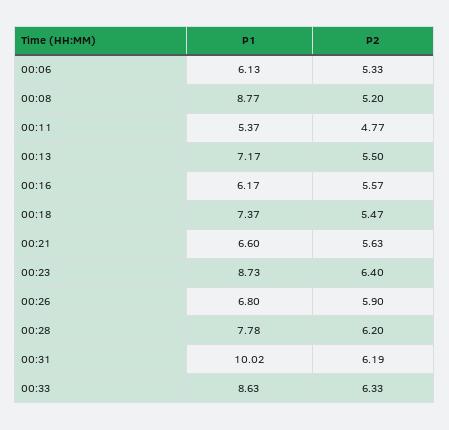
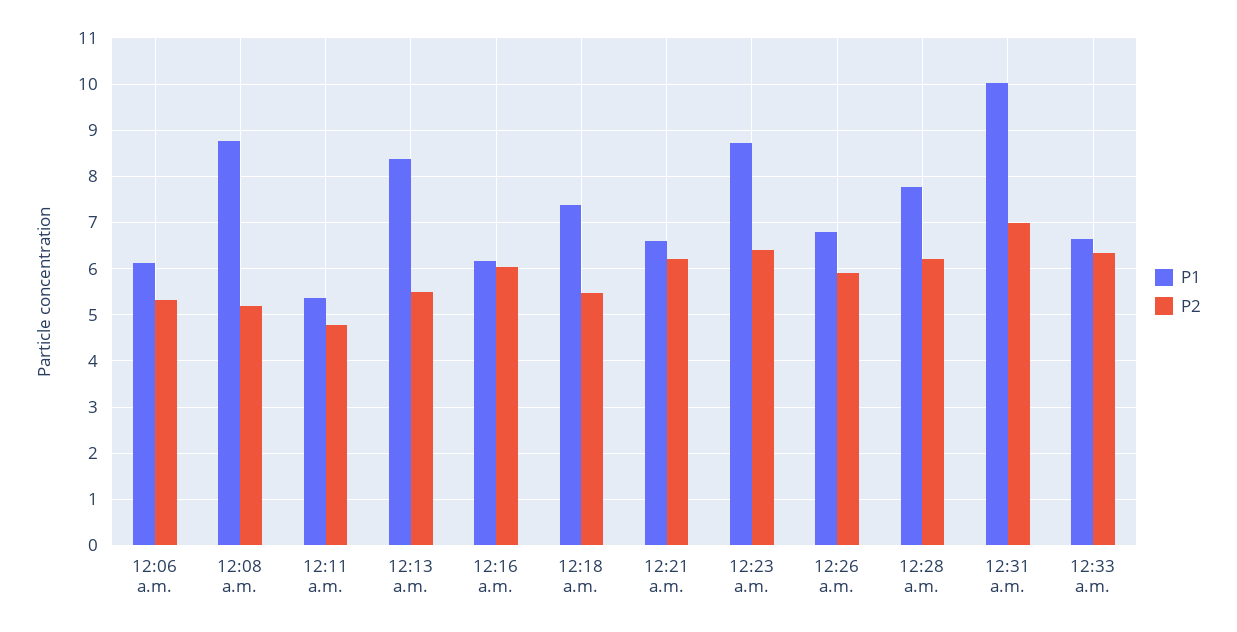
  {
    "P1": {
      "00:06": 6.13,
      "00:08": 8.77,
      "00:11": 5.37,
-     "00:13": 7.17,
+     "00:13": 8.4,
      "00:16": 6.17,
      "00:18": 7.37,
      "00:21": 6.6,
      "00:23": 8.73,
      "00:26": 6.8,
      "00:28": 7.78,
      "00:31": 10.02,
-     "00:33": 8.63
+     "00:33": 6.6
    },
    "P2": {
      "00:06": 5.33,
      "00:08": 5.2,
      "00:11": 4.77,
      "00:13": 5.5,
-     "00:16": 5.57,
+     "00:16": 6,
      "00:18": 5.47,
-     "00:21": 5.63,
+     "00:21": 6.2,
      "00:23": 6.4,
      "00:26": 5.9,
      "00:28": 6.2,
-     "00:31": 6.19,
+     "00:31": 7,
      "00:33": 6.33
    }
  }

